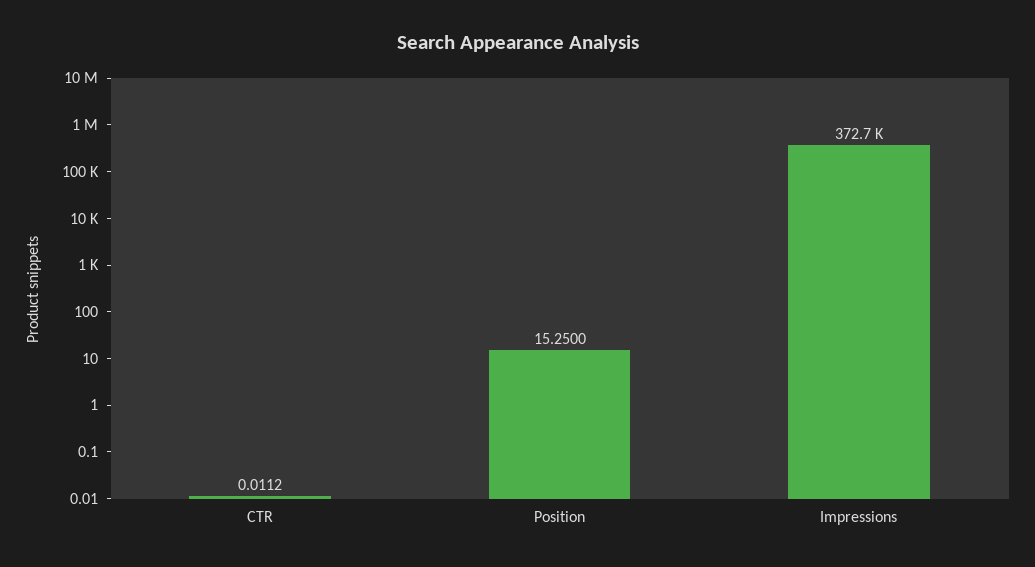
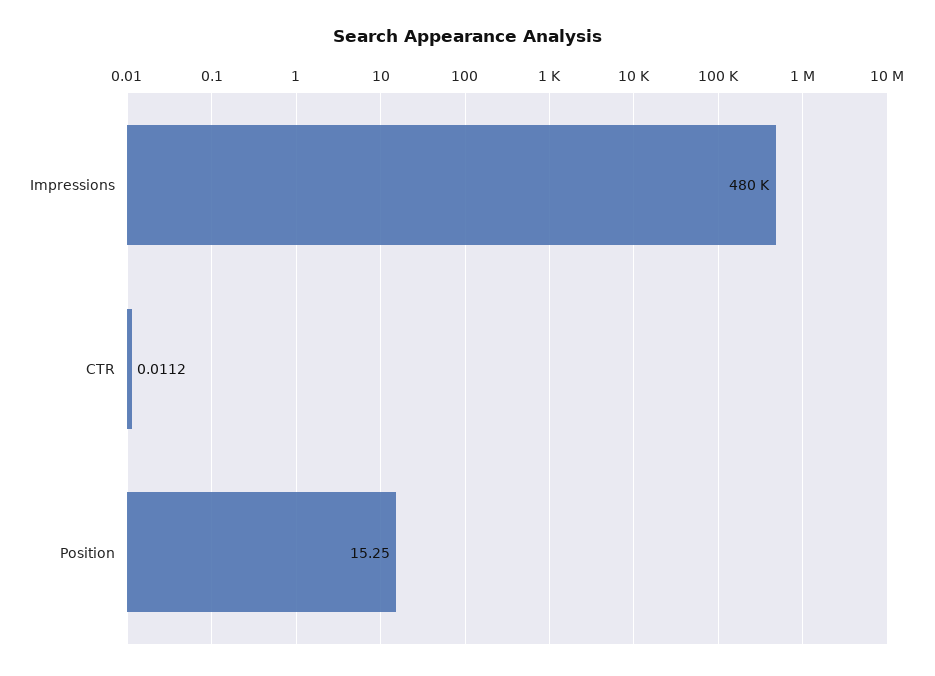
  {
    "CTR": 0.0112,
    "Position": 15.25,
-   "Impressions": 372700
+   "Impressions": 480000
  }

